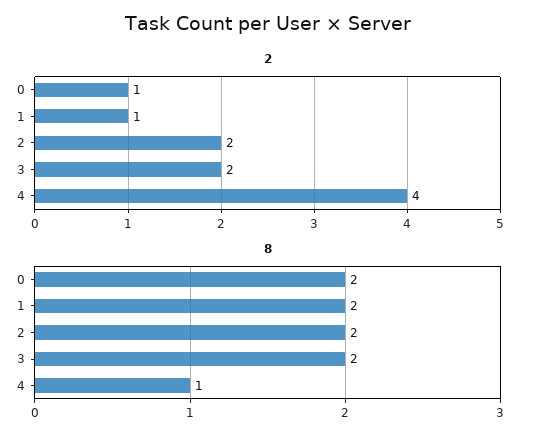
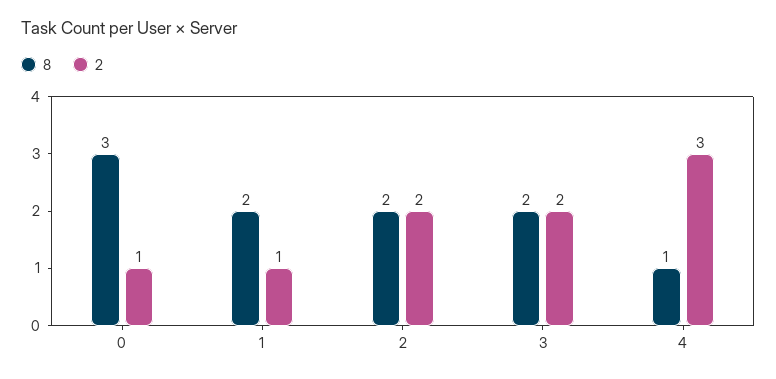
  {
    "2": {
      "0": 1,
      "1": 1,
      "2": 2,
      "3": 2,
-     "4": 4
+     "4": 3
    },
    "8": {
-     "0": 2,
+     "0": 3,
      "1": 2,
      "2": 2,
      "3": 2,
      "4": 1
    }
  }

